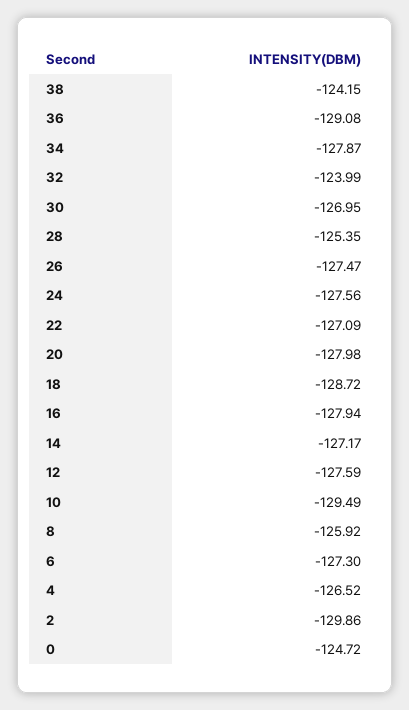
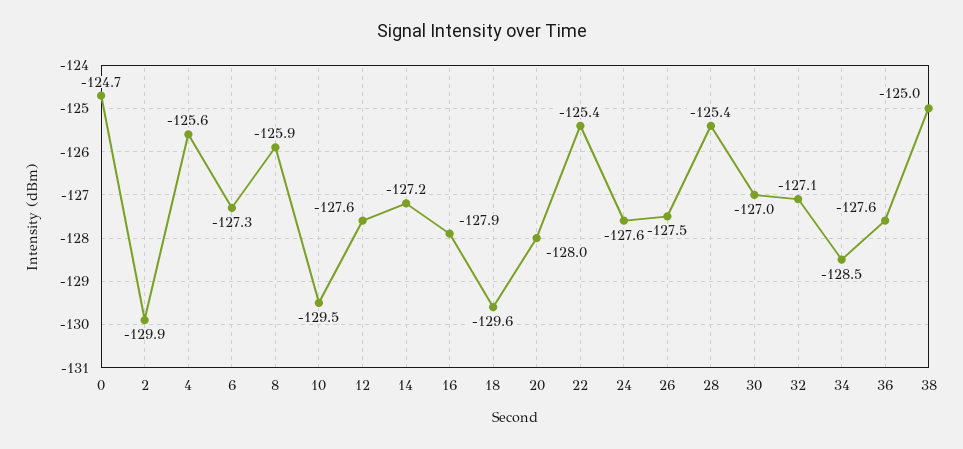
  {
-   "38": -124.15,
+   "38": -125,
-   "36": -129.08,
+   "36": -127.6,
-   "34": -127.87,
+   "34": -128.5,
-   "32": -123.99,
+   "32": -127.1,
    "30": -126.95,
    "28": -125.35,
    "26": -127.47,
    "24": -127.56,
-   "22": -127.09,
+   "22": -125.4,
    "20": -127.98,
-   "18": -128.72,
+   "18": -129.6,
    "16": -127.94,
    "14": -127.17,
    "12": -127.59,
    "10": -129.49,
    "8": -125.92,
    "6": -127.3,
-   "4": -126.52,
+   "4": -125.6,
    "2": -129.86,
    "0": -124.72
  }

